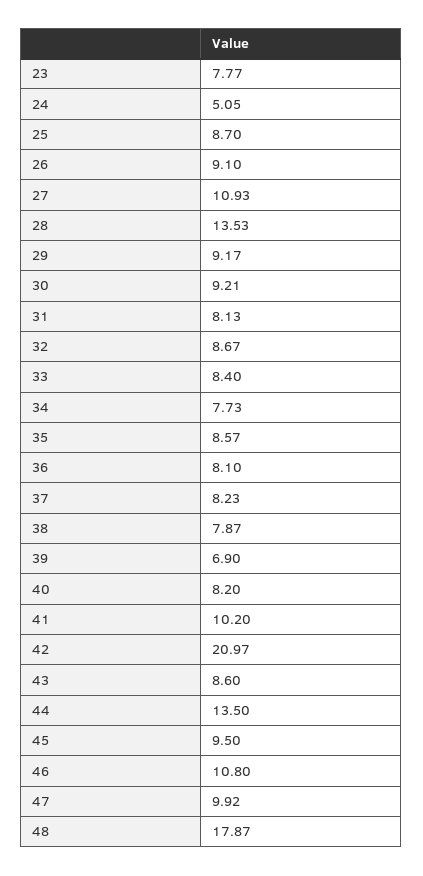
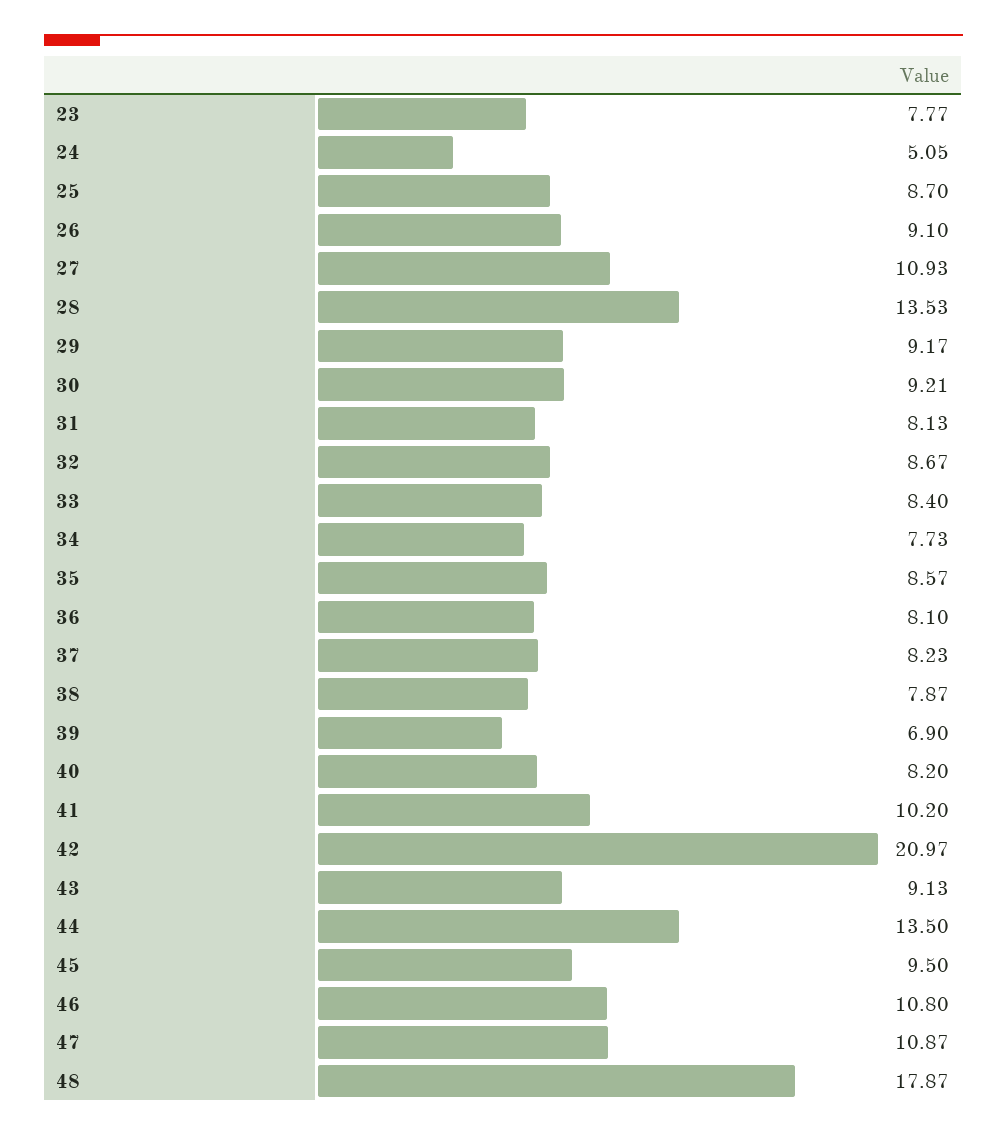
  {
    "23": 7.77,
    "24": 5.05,
    "25": 8.7,
    "26": 9.1,
    "27": 10.93,
    "28": 13.53,
    "29": 9.17,
    "30": 9.21,
    "31": 8.13,
    "32": 8.67,
    "33": 8.4,
    "34": 7.73,
    "35": 8.57,
    "36": 8.1,
    "37": 8.23,
    "38": 7.87,
    "39": 6.9,
    "40": 8.2,
    "41": 10.2,
    "42": 20.97,
-   "43": 8.6,
+   "43": 9.13,
    "44": 13.5,
    "45": 9.5,
    "46": 10.8,
-   "47": 9.92,
+   "47": 10.87,
    "48": 17.87
  }

